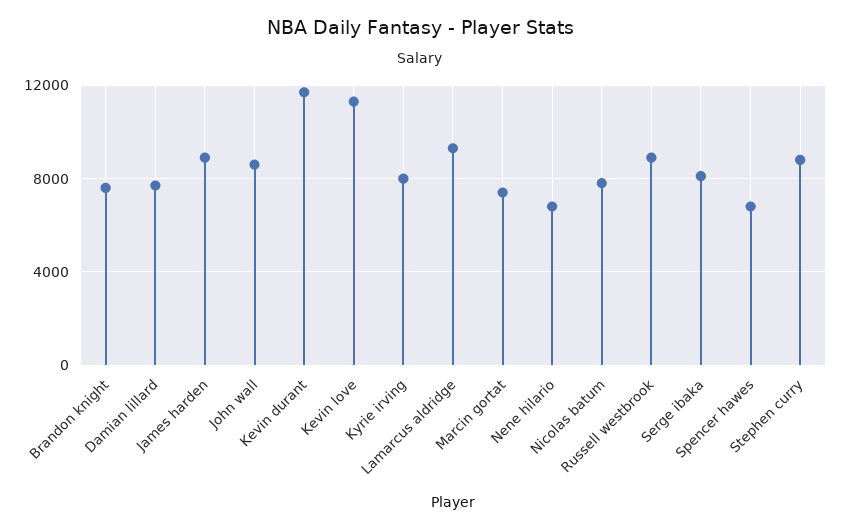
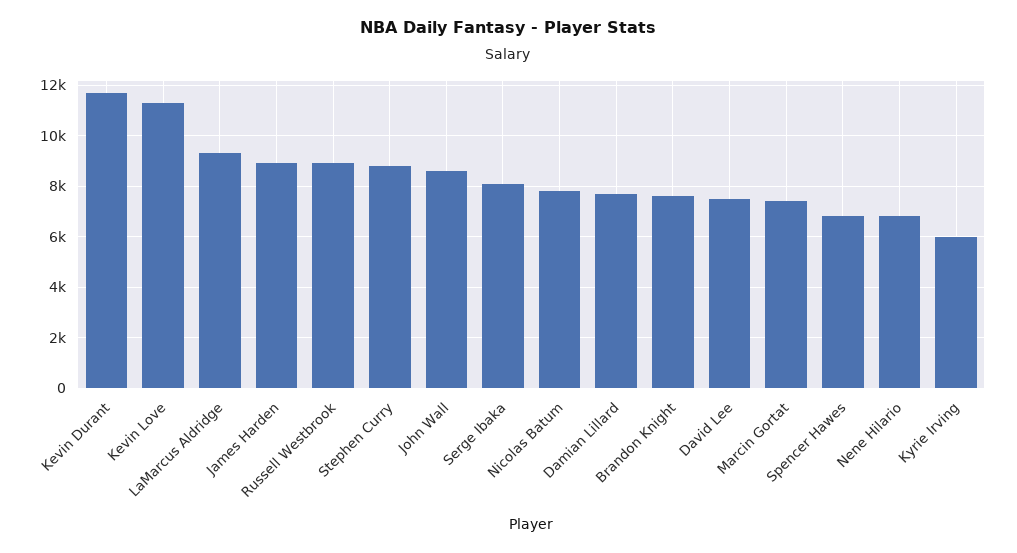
  {
    "Brandon knight": 7500,
    "Damian lillard": 7750,
    "James harden": 9000,
    "John wall": 8500,
    "Kevin durant": 11750,
    "Kevin love": 11250,
-   "Kyrie irving": 8000,
+   "Kyrie irving": 6000,
    "Lamarcus aldridge": 9250,
    "Marcin gortat": 7500,
    "Nene hilario": 6750,
    "Nicolas batum": 7750,
    "Russell westbrook": 9000,
    "Serge ibaka": 8000,
    "Spencer hawes": 6750,
-   "Stephen curry": 8750
+   "Stephen curry": 8750,
+   "David Lee": 7500
  }

